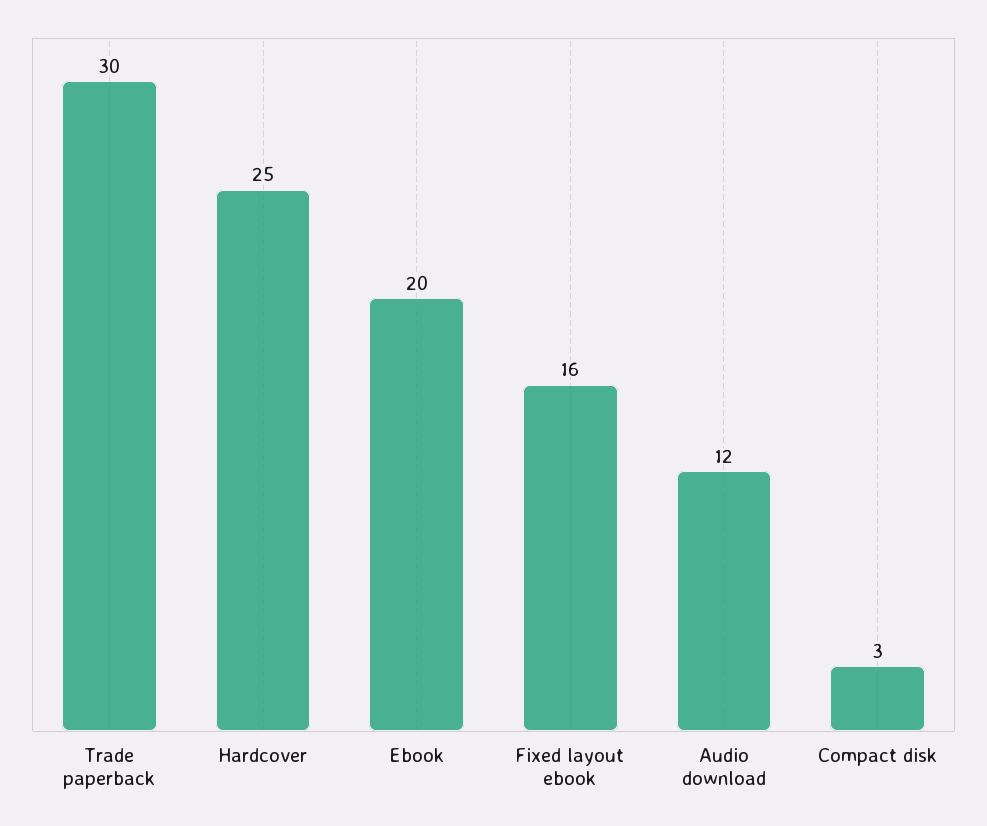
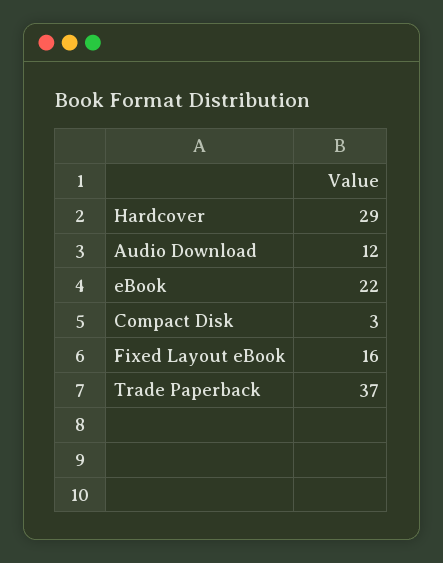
  {
-   "Trade paperback": 30,
+   "Trade paperback": 37,
-   "Hardcover": 25,
+   "Hardcover": 29,
-   "Ebook": 20,
+   "Ebook": 22,
    "Fixed layout ebook": 16,
    "Audio download": 12,
    "Compact disk": 3
  }

